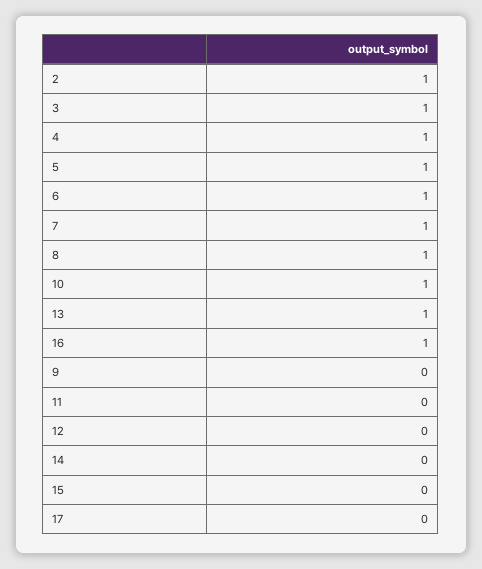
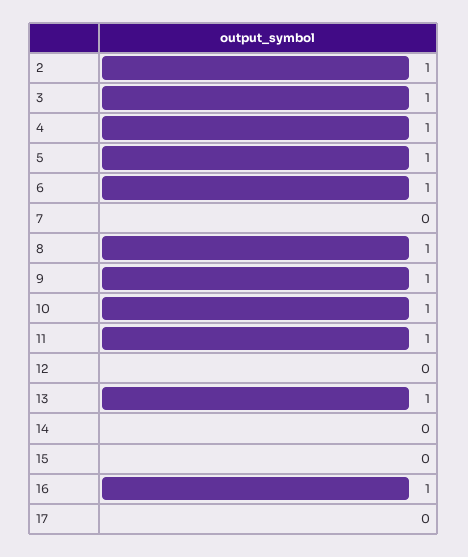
  {
    "2": 1,
    "3": 1,
    "4": 1,
    "5": 1,
    "6": 1,
-   "7": 1,
+   "7": 0,
    "8": 1,
    "10": 1,
    "13": 1,
    "16": 1,
-   "9": 0,
+   "9": 1,
-   "11": 0,
+   "11": 1,
    "12": 0,
    "14": 0,
    "15": 0,
    "17": 0
  }

